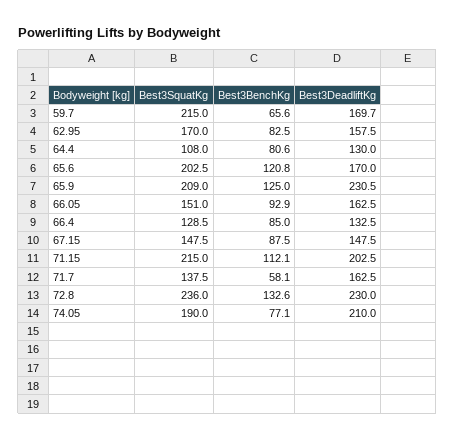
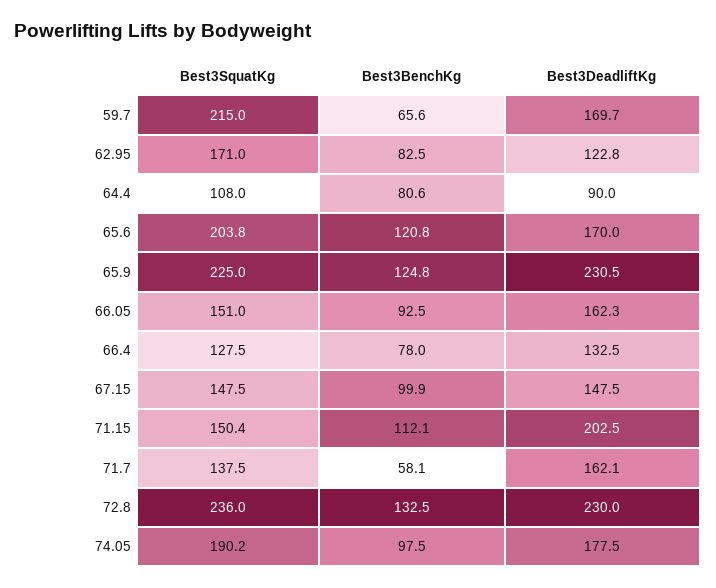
  {
    "Best3SquatKg": {
      "59.7": 215,
-     "62.95": 170,
+     "62.95": 171,
      "64.4": 108,
-     "65.6": 202.5,
+     "65.6": 203.8,
-     "65.9": 209,
+     "65.9": 225,
      "66.05": 151,
-     "66.4": 128.5,
+     "66.4": 127.5,
      "67.15": 147.5,
-     "71.15": 215,
+     "71.15": 150.4,
      "71.7": 137.5,
      "72.8": 236,
-     "74.05": 190
+     "74.05": 190.2
    },
    "Best3BenchKg": {
      "59.7": 65.6,
      "62.95": 82.5,
      "64.4": 80.6,
      "65.6": 120.8,
-     "65.9": 125,
+     "65.9": 124.8,
-     "66.05": 92.9,
+     "66.05": 92.5,
-     "66.4": 85,
+     "66.4": 78,
-     "67.15": 87.5,
+     "67.15": 99.9,
      "71.15": 112.1,
      "71.7": 58.1,
-     "72.8": 132.6,
+     "72.8": 132.5,
-     "74.05": 77.1
+     "74.05": 97.5
    },
    "Best3DeadliftKg": {
      "59.7": 169.7,
-     "62.95": 157.5,
+     "62.95": 122.8,
-     "64.4": 130,
+     "64.4": 90,
      "65.6": 170,
      "65.9": 230.5,
-     "66.05": 162.5,
+     "66.05": 162.3,
      "66.4": 132.5,
      "67.15": 147.5,
      "71.15": 202.5,
-     "71.7": 162.5,
+     "71.7": 162.1,
      "72.8": 230,
-     "74.05": 210
+     "74.05": 177.5
    }
  }

